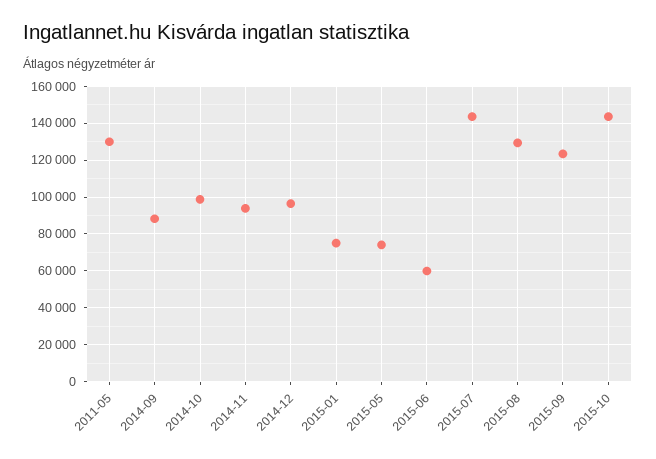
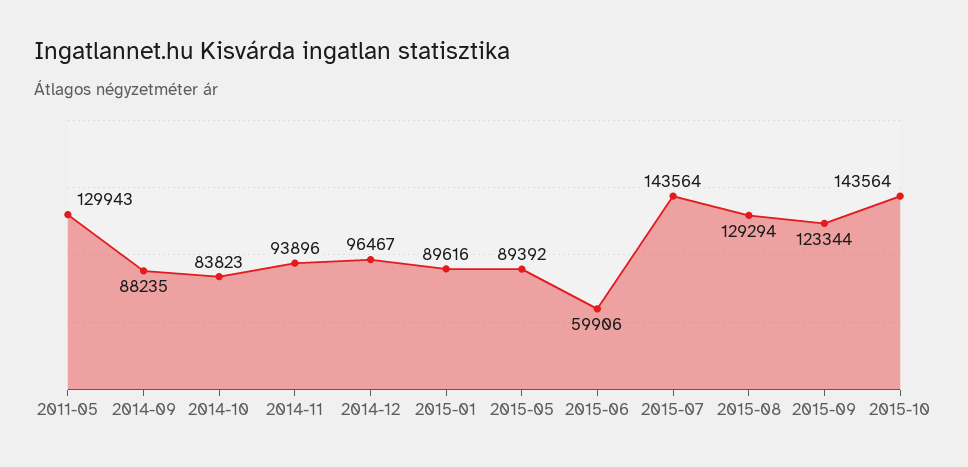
  {
    "2011-05": 129943,
    "2014-09": 88235,
-   "2014-10": 100000,
+   "2014-10": 83823,
    "2014-11": 93896,
    "2014-12": 96467,
-   "2015-01": 75000,
+   "2015-01": 89616,
-   "2015-05": 75000,
+   "2015-05": 89392,
    "2015-06": 59906,
    "2015-07": 143564,
    "2015-08": 129294,
    "2015-09": 123344,
    "2015-10": 143564
  }

